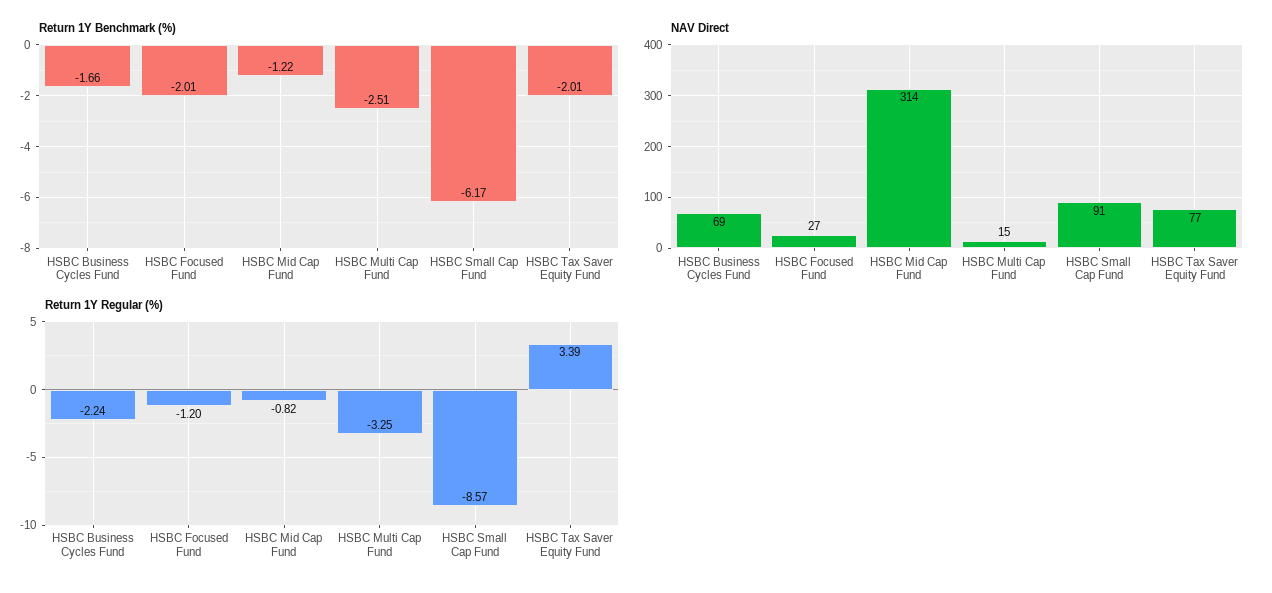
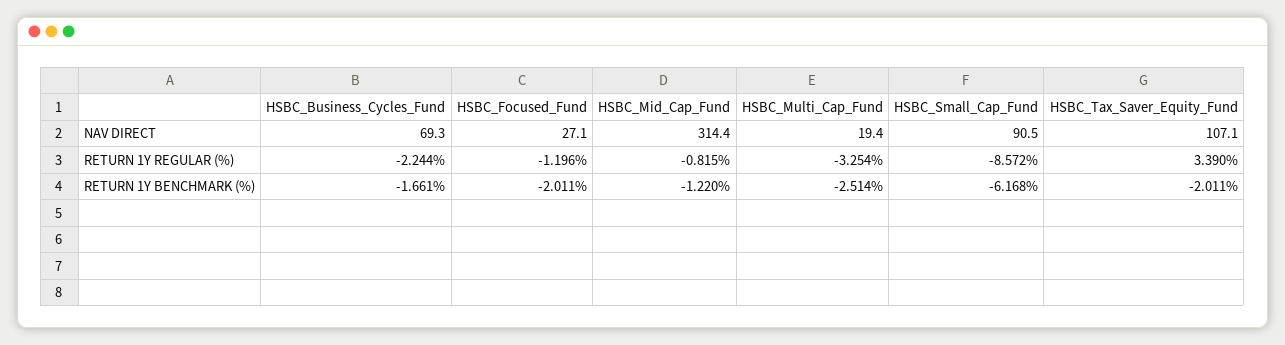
  {
    "Return 1Y Benchmark (%)": {
      "HSBC Business Cycles Fund": -1.661,
      "HSBC Focused Fund": -2.011,
      "HSBC Mid Cap Fund": -1.22,
      "HSBC Multi Cap Fund": -2.514,
      "HSBC Small Cap Fund": -6.168,
      "HSBC Tax Saver Equity Fund": -2.011
    },
    "NAV Direct": {
      "HSBC Business Cycles Fund": 69.3,
      "HSBC Focused Fund": 27.1,
      "HSBC Mid Cap Fund": 314.4,
-     "HSBC Multi Cap Fund": 15,
+     "HSBC Multi Cap Fund": 19.4,
      "HSBC Small Cap Fund": 90.5,
-     "HSBC Tax Saver Equity Fund": 77
+     "HSBC Tax Saver Equity Fund": 107.1
    },
    "Return 1Y Regular (%)": {
      "HSBC Business Cycles Fund": -2.244,
      "HSBC Focused Fund": -1.196,
      "HSBC Mid Cap Fund": -0.815,
      "HSBC Multi Cap Fund": -3.254,
      "HSBC Small Cap Fund": -8.572,
      "HSBC Tax Saver Equity Fund": 3.39
    }
  }

